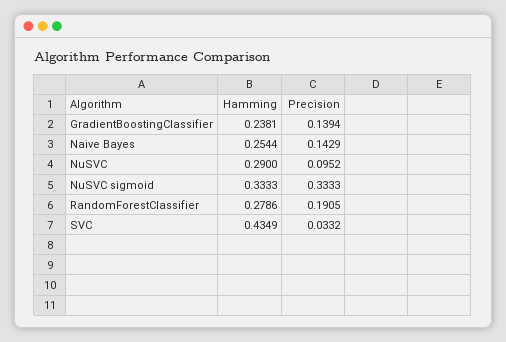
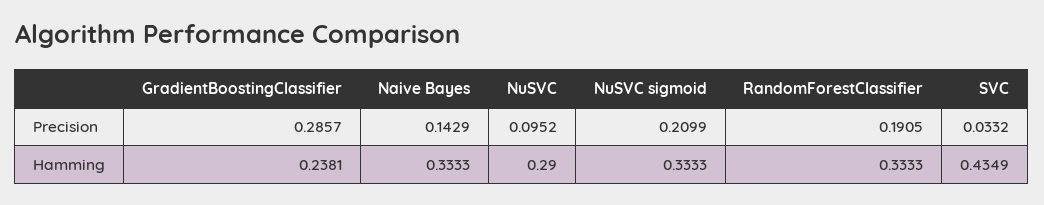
  {
    "Hamming": {
      "GradientBoostingClassifier": 0.2381,
-     "Naive Bayes": 0.2544,
+     "Naive Bayes": 0.3333,
      "NuSVC": 0.29,
      "NuSVC sigmoid": 0.3333,
-     "RandomForestClassifier": 0.2786,
+     "RandomForestClassifier": 0.3333,
      "SVC": 0.4349
    },
    "Precision": {
-     "GradientBoostingClassifier": 0.1394,
+     "GradientBoostingClassifier": 0.2857,
      "Naive Bayes": 0.1429,
      "NuSVC": 0.0952,
-     "NuSVC sigmoid": 0.3333,
+     "NuSVC sigmoid": 0.2099,
      "RandomForestClassifier": 0.1905,
      "SVC": 0.0332
    }
  }

